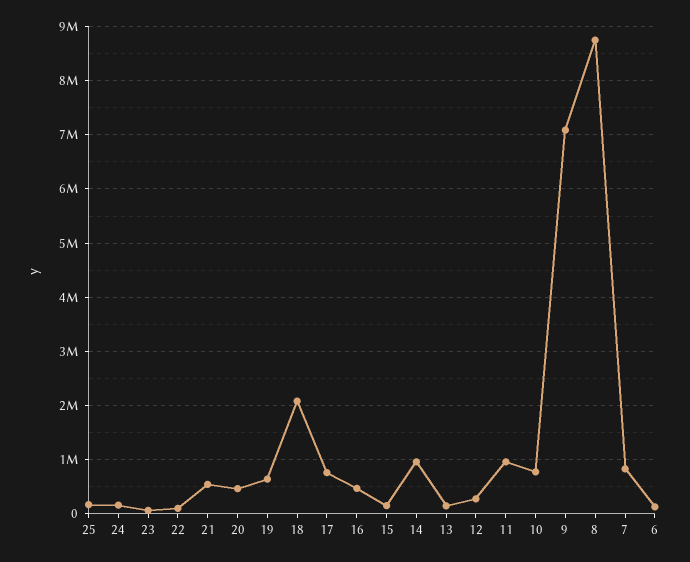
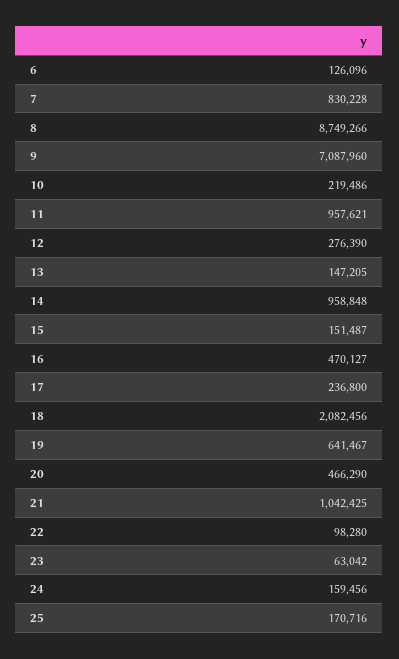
  {
    "25": 170716,
    "24": 159456,
    "23": 63042,
    "22": 98280,
-   "21": 600000,
+   "21": 1042425,
    "20": 466290,
    "19": 641467,
    "18": 2082456,
-   "17": 800000,
+   "17": 236800,
    "16": 470127,
    "15": 151487,
    "14": 958848,
    "13": 147205,
    "12": 276390,
    "11": 957621,
-   "10": 800000,
+   "10": 219486,
    "9": 7087960,
    "8": 8749266,
    "7": 830228,
    "6": 126096
  }

